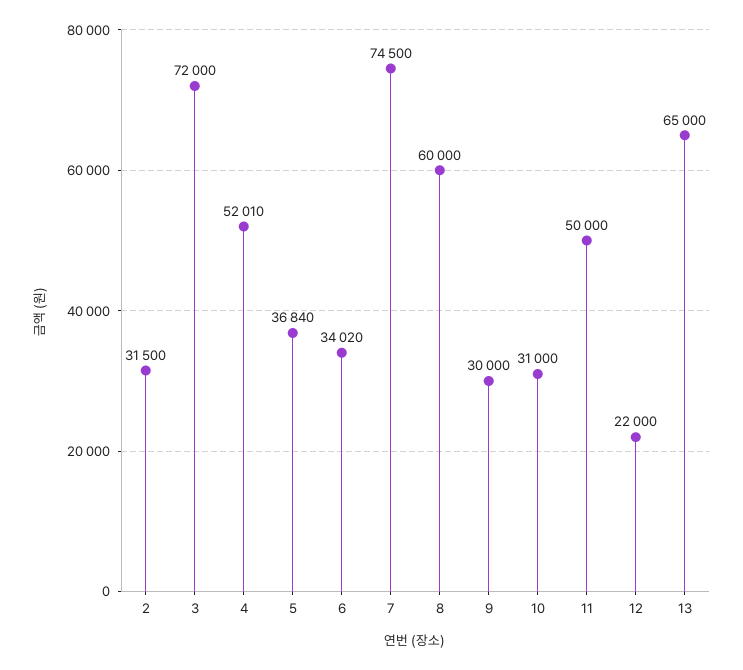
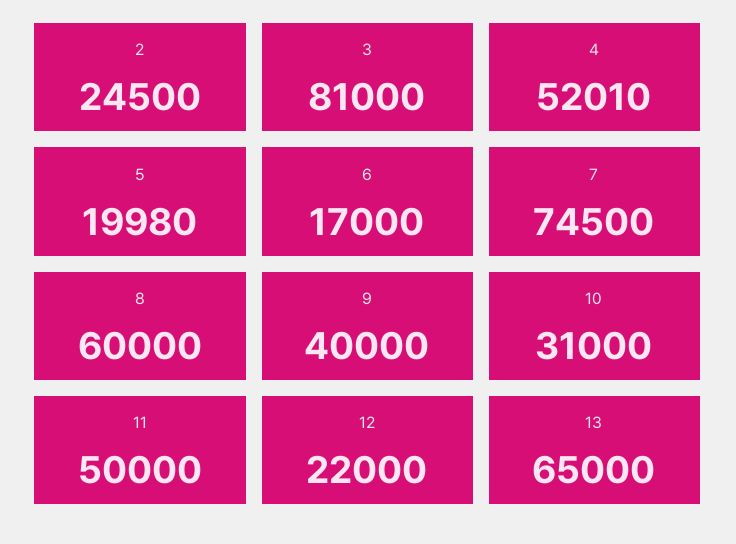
  {
-   "2": 31500,
+   "2": 24500,
-   "3": 72000,
+   "3": 81000,
    "4": 52010,
-   "5": 36840,
+   "5": 19980,
-   "6": 34020,
+   "6": 17000,
    "7": 74500,
    "8": 60000,
-   "9": 30000,
+   "9": 40000,
    "10": 31000,
    "11": 50000,
    "12": 22000,
    "13": 65000
  }

